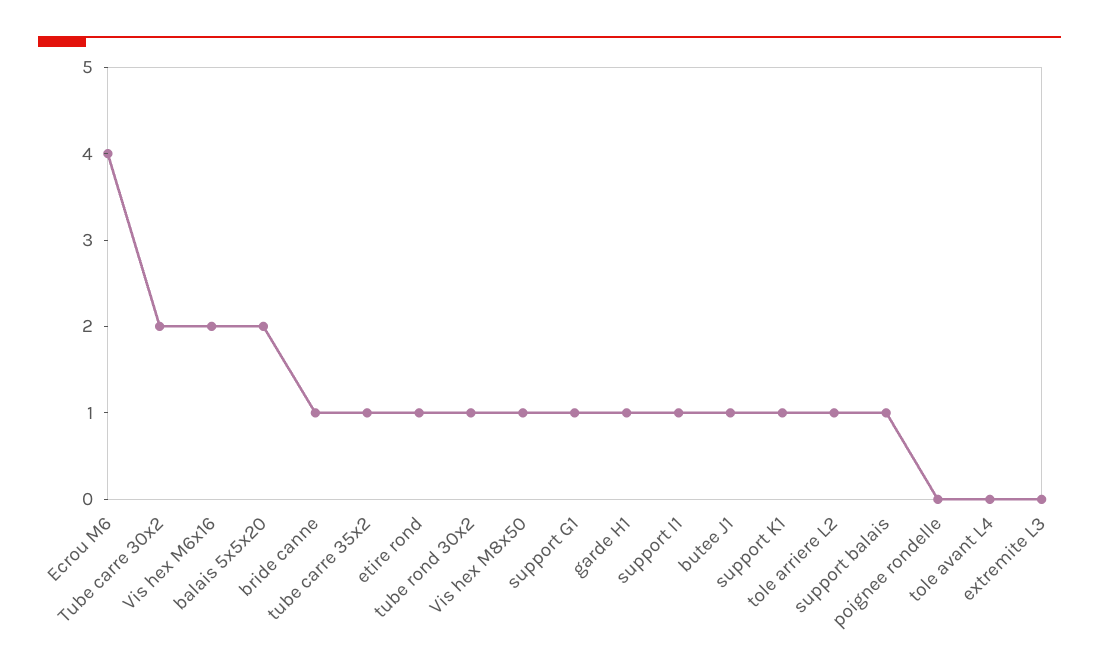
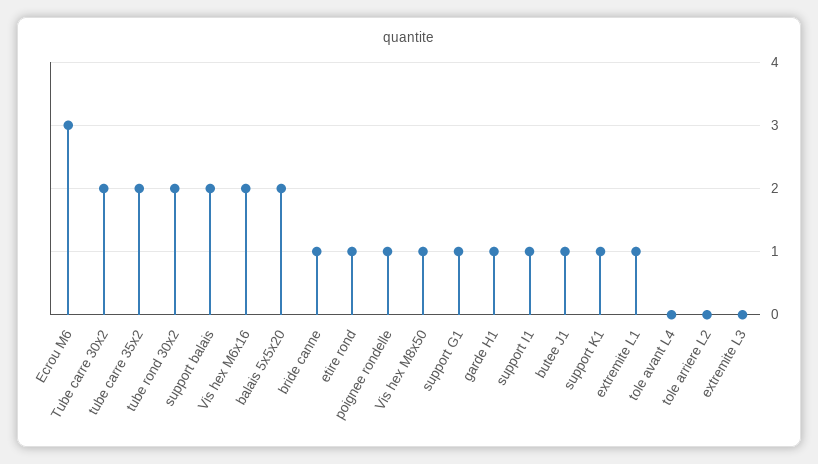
  {
-   "Ecrou M6": 4,
+   "Ecrou M6": 3,
    "Tube carre 30x2": 2,
    "Vis hex M6x16": 2,
    "balais 5x5x20": 2,
    "bride canne": 1,
-   "tube carre 35x2": 1,
+   "tube carre 35x2": 2,
    "etire rond": 1,
-   "tube rond 30x2": 1,
+   "tube rond 30x2": 2,
    "Vis hex M8x50": 1,
    "support G1": 1,
    "garde H1": 1,
    "support I1": 1,
    "butee J1": 1,
    "support K1": 1,
-   "tole arriere L2": 1,
+   "tole arriere L2": 0,
-   "support balais": 1,
+   "support balais": 2,
-   "poignee rondelle": 0,
+   "poignee rondelle": 1,
    "tole avant L4": 0,
-   "extremite L3": 0
+   "extremite L3": 0,
+   "extremite L1": 1
  }

